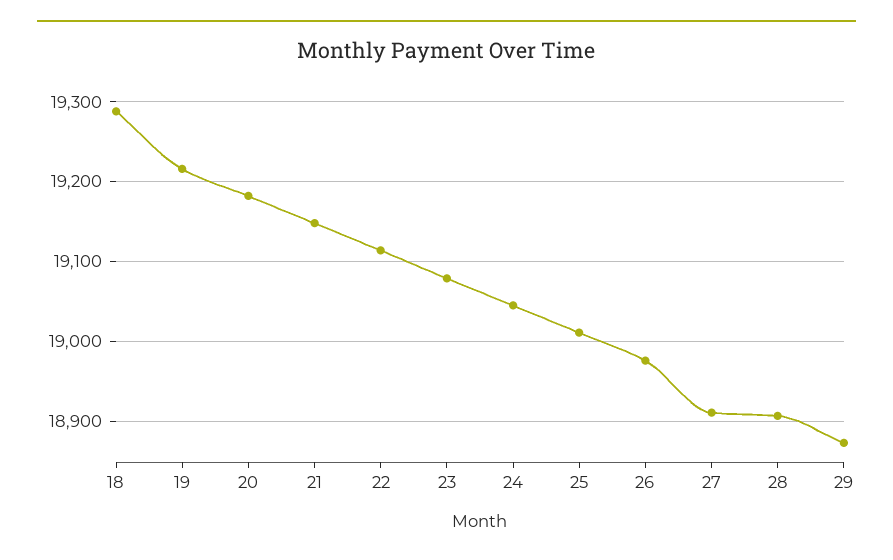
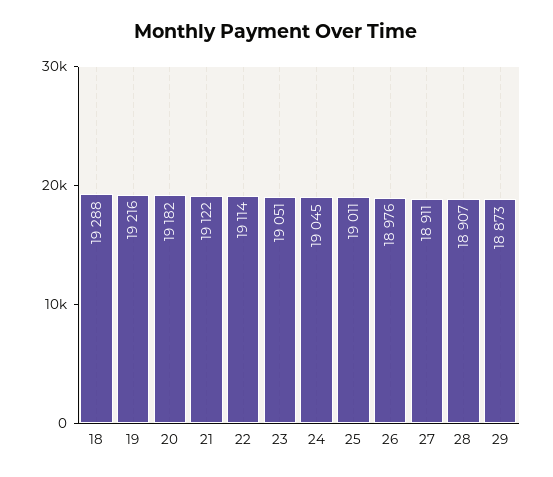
  {
    "18": 19288,
    "19": 19216,
    "20": 19182,
-   "21": 19150,
+   "21": 19122,
    "22": 19114,
-   "23": 19080,
+   "23": 19051,
    "24": 19045,
    "25": 19011,
    "26": 18976,
    "27": 18911,
    "28": 18907,
    "29": 18873
  }

